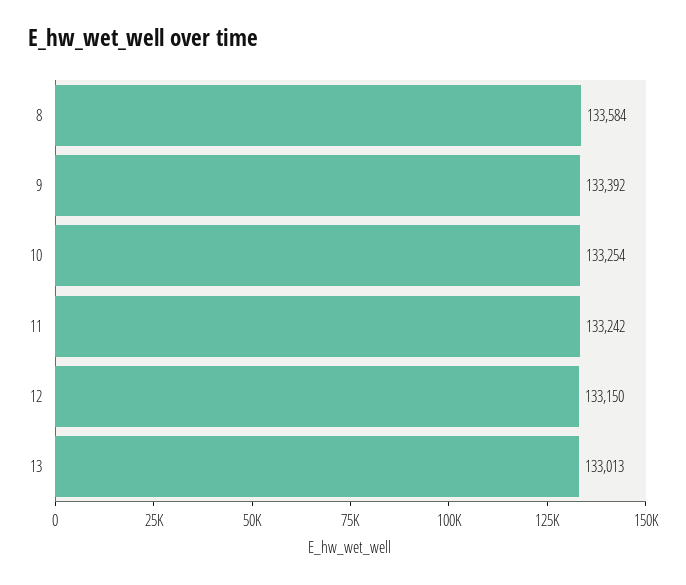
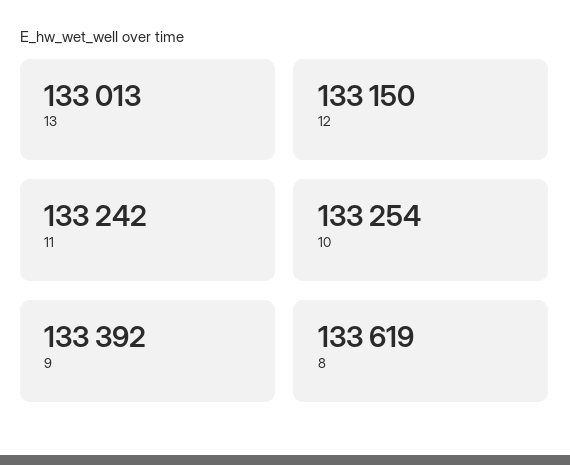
  {
-   "8": 133584,
+   "8": 133619,
    "9": 133392,
    "10": 133254,
    "11": 133242,
    "12": 133150,
    "13": 133013
  }

